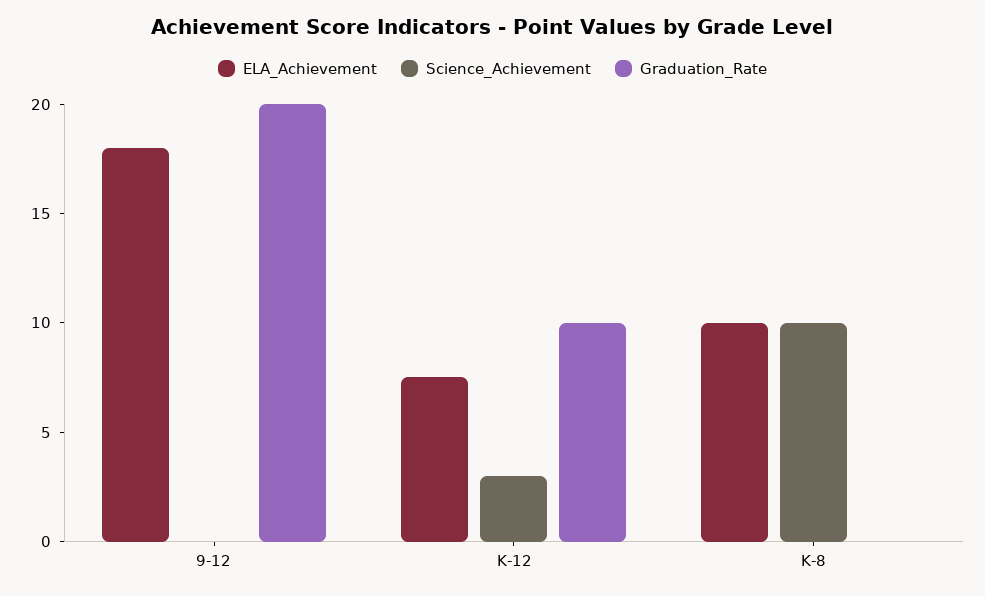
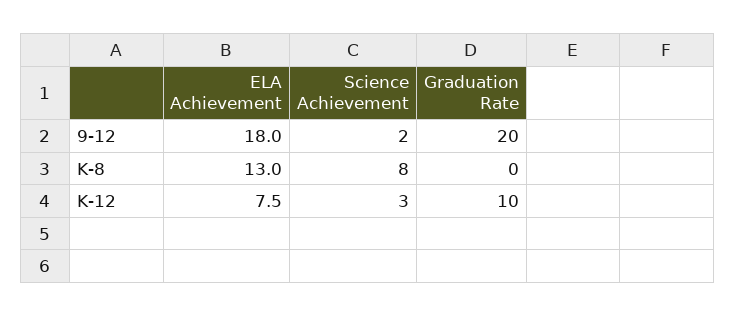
  {
    "ELA_Achievement": {
      "9-12": 18,
      "K-12": 7.5,
-     "K-8": 10
+     "K-8": 13
    },
    "Science_Achievement": {
-     "9-12": 0,
+     "9-12": 2,
      "K-12": 3,
-     "K-8": 10
+     "K-8": 8
    },
    "Graduation_Rate": {
      "9-12": 20,
      "K-12": 10,
      "K-8": 0
    }
  }

